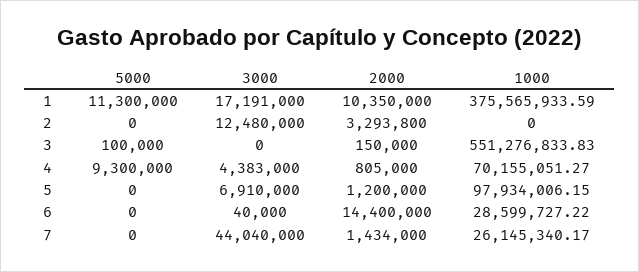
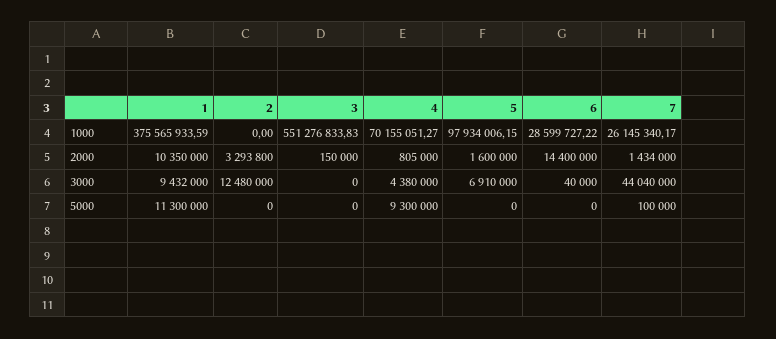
  {
    "5000": {
      "1": 11300000,
      "2": 0,
-     "3": 100000,
+     "3": 0,
      "4": 9300000,
      "5": 0,
      "6": 0,
-     "7": 0
+     "7": 100000
    },
    "3000": {
-     "1": 17191000,
+     "1": 9432000,
      "2": 12480000,
      "3": 0,
-     "4": 4383000,
+     "4": 4380000,
      "5": 6910000,
      "6": 40000,
      "7": 44040000
    },
    "2000": {
      "1": 10350000,
      "2": 3293800,
      "3": 150000,
      "4": 805000,
-     "5": 1200000,
+     "5": 1600000,
      "6": 14400000,
      "7": 1434000
    },
    "1000": {
      "1": 375565933.59,
      "2": 0,
      "3": 551276833.83,
      "4": 70155051.27,
      "5": 97934006.15,
      "6": 28599727.22,
      "7": 26145340.17
    }
  }

